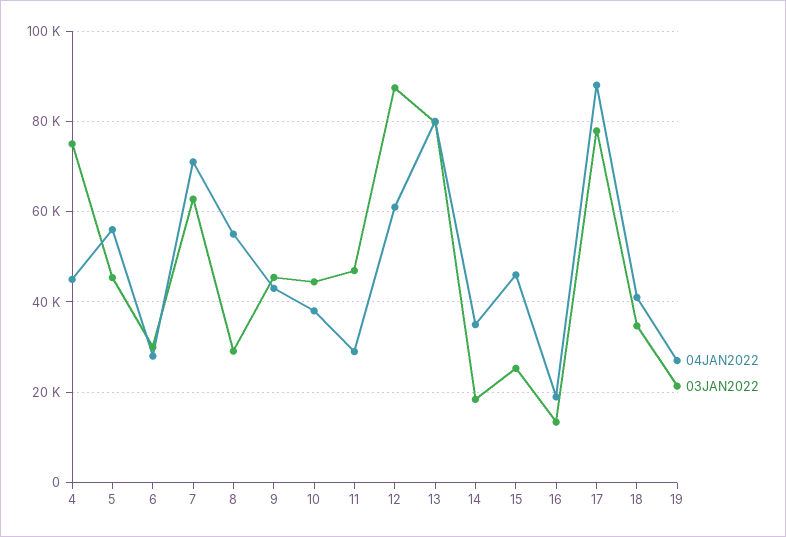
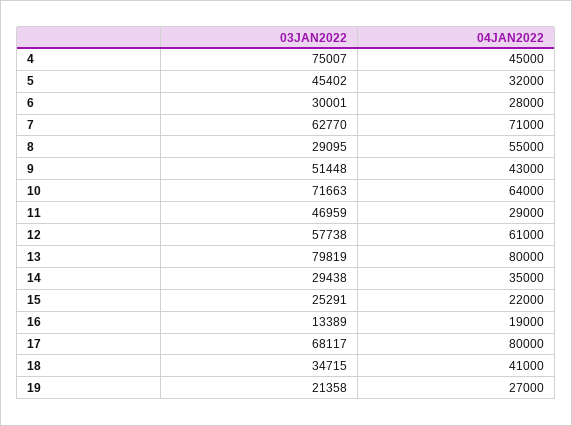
  {
    "04JAN2022": {
      "4": 45000,
-     "5": 56000,
+     "5": 32000,
      "6": 28000,
      "7": 71000,
      "8": 55000,
      "9": 43000,
-     "10": 38000,
+     "10": 64000,
      "11": 29000,
      "12": 61000,
      "13": 80000,
      "14": 35000,
-     "15": 46000,
+     "15": 22000,
      "16": 19000,
-     "17": 88000,
+     "17": 80000,
      "18": 41000,
      "19": 27000
    },
    "03JAN2022": {
      "4": 75007,
      "5": 45402,
      "6": 30001,
      "7": 62770,
      "8": 29095,
-     "9": 46000,
+     "9": 51448,
-     "10": 44000,
+     "10": 71663,
      "11": 46959,
-     "12": 88000,
+     "12": 57738,
      "13": 79819,
-     "14": 18000,
+     "14": 29438,
      "15": 25291,
      "16": 13389,
-     "17": 78000,
+     "17": 68117,
      "18": 34715,
      "19": 21358
    }
  }

